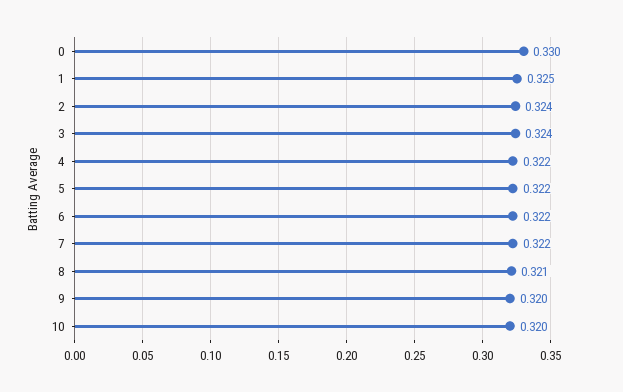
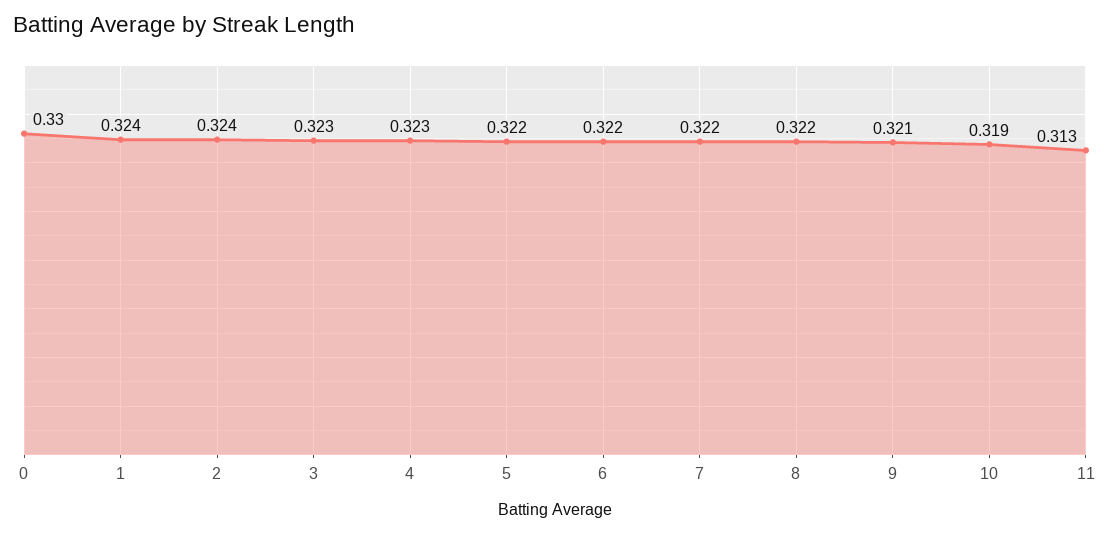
  {
    "0": 0.33,
-   "1": 0.325,
+   "1": 0.324,
    "2": 0.324,
-   "3": 0.324,
+   "3": 0.323,
-   "4": 0.322,
+   "4": 0.323,
    "5": 0.322,
    "6": 0.322,
    "7": 0.322,
-   "8": 0.321,
+   "8": 0.322,
-   "9": 0.32,
+   "9": 0.321,
-   "10": 0.32
+   "10": 0.319,
+   "11": 0.313
  }

